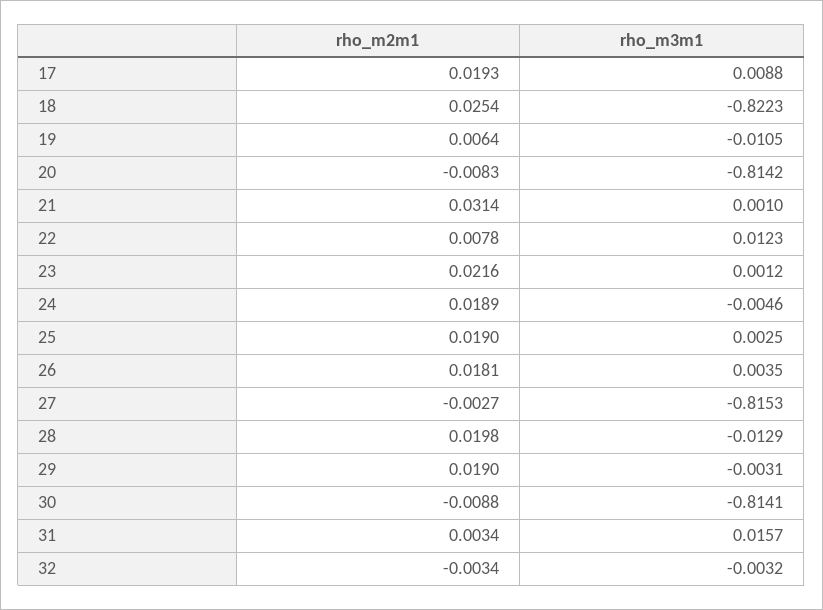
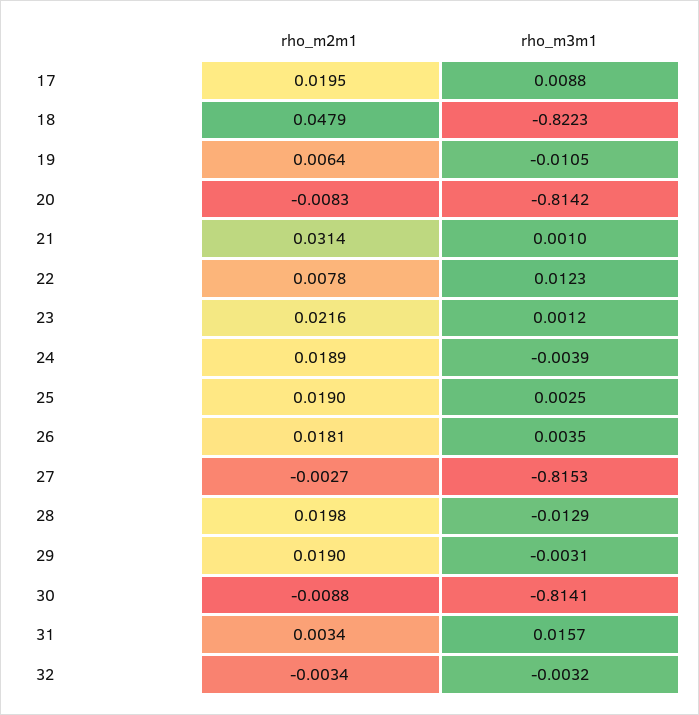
  {
    "rho_m2m1": {
-     "17": 0.0193,
+     "17": 0.0195,
-     "18": 0.0254,
+     "18": 0.0479,
      "19": 0.0064,
      "20": -0.0083,
      "21": 0.0314,
      "22": 0.0078,
      "23": 0.0216,
      "24": 0.0189,
      "25": 0.019,
      "26": 0.0181,
      "27": -0.0027,
      "28": 0.0198,
      "29": 0.019,
      "30": -0.0088,
      "31": 0.0034,
      "32": -0.0034
    },
    "rho_m3m1": {
      "17": 0.0088,
      "18": -0.8223,
      "19": -0.0105,
      "20": -0.8142,
      "21": 0.001,
      "22": 0.0123,
      "23": 0.0012,
-     "24": -0.0046,
+     "24": -0.0039,
      "25": 0.0025,
      "26": 0.0035,
      "27": -0.8153,
      "28": -0.0129,
      "29": -0.0031,
      "30": -0.8141,
      "31": 0.0157,
      "32": -0.0032
    }
  }

